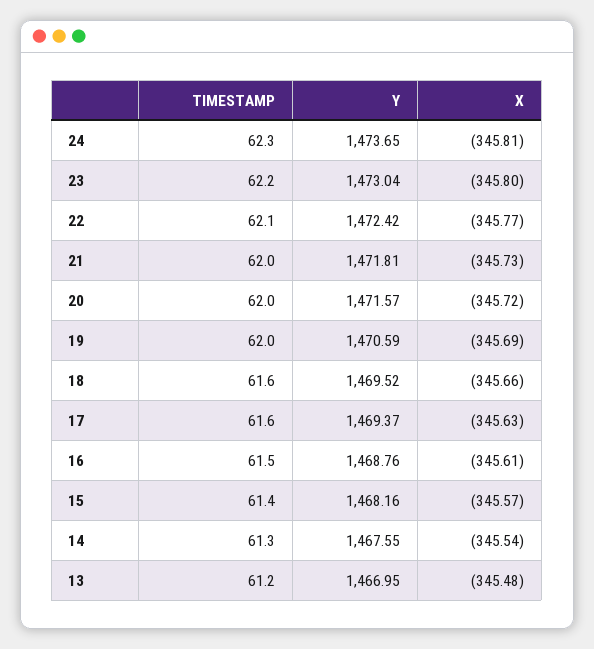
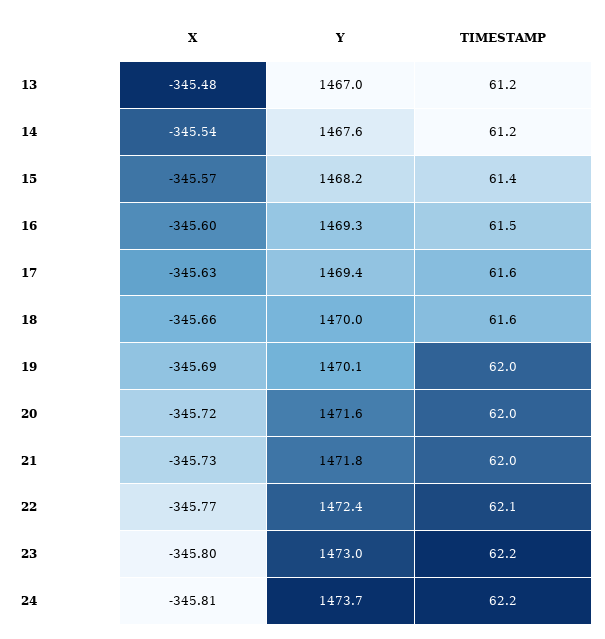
  {
    "TIMESTAMP": {
-     "24": 62.3,
+     "24": 62.2,
      "23": 62.2,
      "22": 62.1,
      "21": 62,
      "20": 62,
      "19": 62,
      "18": 61.6,
      "17": 61.6,
      "16": 61.5,
      "15": 61.4,
-     "14": 61.3,
+     "14": 61.2,
      "13": 61.2
    },
    "Y": {
      "24": 1473.65,
      "23": 1473.04,
      "22": 1472.42,
      "21": 1471.81,
      "20": 1471.57,
-     "19": 1470.59,
+     "19": 1470.1,
-     "18": 1469.52,
+     "18": 1470,
      "17": 1469.37,
-     "16": 1468.76,
+     "16": 1469.3,
      "15": 1468.16,
      "14": 1467.55,
      "13": 1466.95
    },
    "X": {
      "24": -345.81,
      "23": -345.8,
      "22": -345.77,
      "21": -345.73,
      "20": -345.72,
      "19": -345.69,
      "18": -345.66,
      "17": -345.63,
-     "16": -345.61,
+     "16": -345.6,
      "15": -345.57,
      "14": -345.54,
      "13": -345.48
    }
  }

